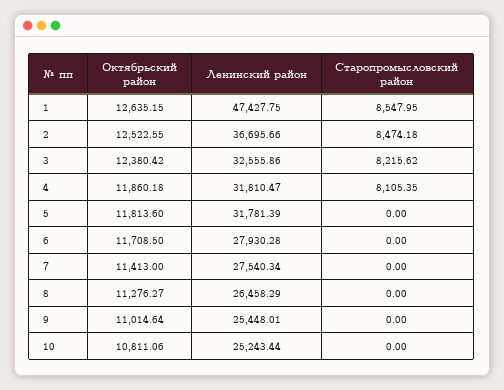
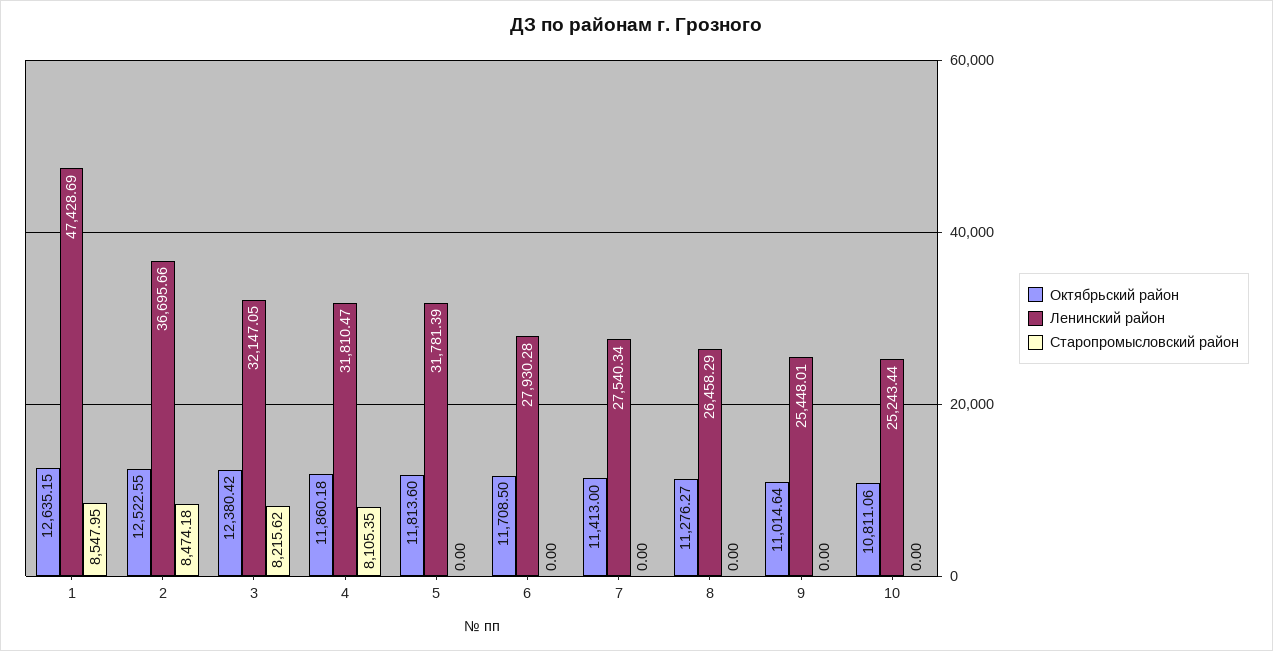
  {
    "Октябрьский район": {
      "1": 12635.15,
      "2": 12522.55,
      "3": 12380.42,
      "4": 11860.18,
      "5": 11813.6,
      "6": 11708.5,
      "7": 11413,
      "8": 11276.27,
      "9": 11014.64,
      "10": 10811.06
    },
    "Ленинский район": {
-     "1": 47427.75,
+     "1": 47428.69,
      "2": 36695.66,
-     "3": 32555.86,
+     "3": 32147.05,
      "4": 31810.47,
      "5": 31781.39,
      "6": 27930.28,
      "7": 27540.34,
      "8": 26458.29,
      "9": 25448.01,
      "10": 25243.44
    },
    "Старопромысловский район": {
      "1": 8547.95,
      "2": 8474.18,
      "3": 8215.62,
      "4": 8105.35,
      "5": 0,
      "6": 0,
      "7": 0,
      "8": 0,
      "9": 0,
      "10": 0
    }
  }

